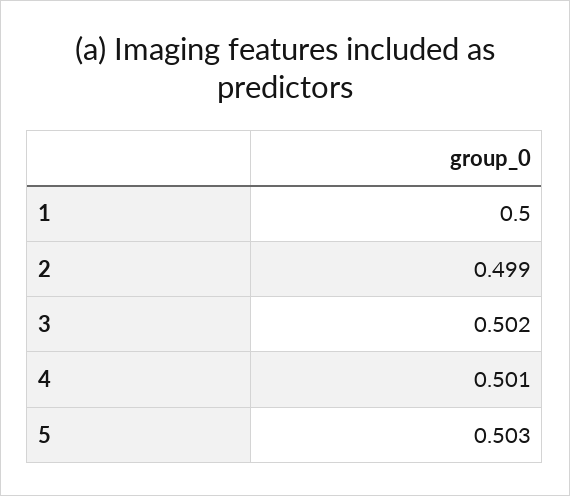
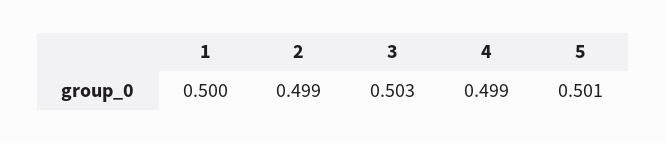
  {
    "1": 0.5,
    "2": 0.499,
-   "3": 0.502,
+   "3": 0.503,
-   "4": 0.501,
+   "4": 0.499,
-   "5": 0.503
+   "5": 0.501
  }

